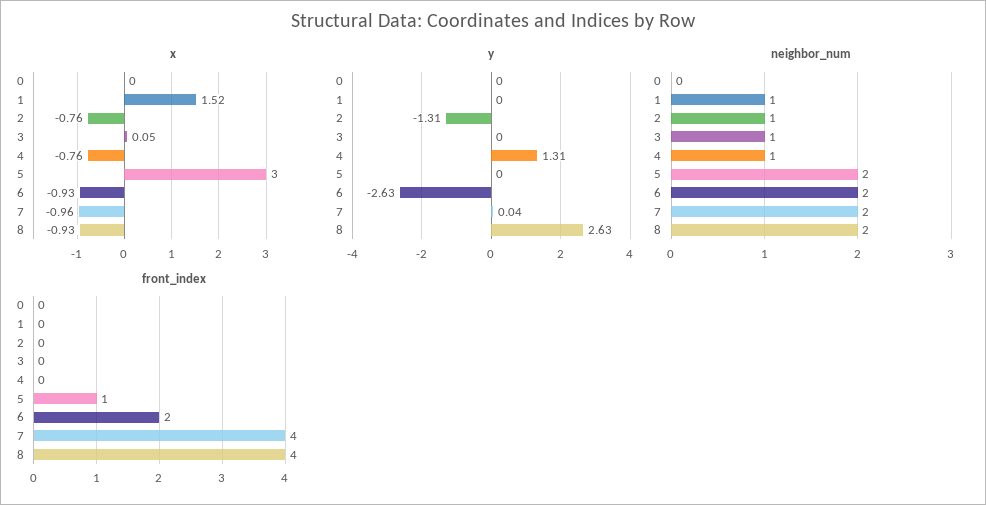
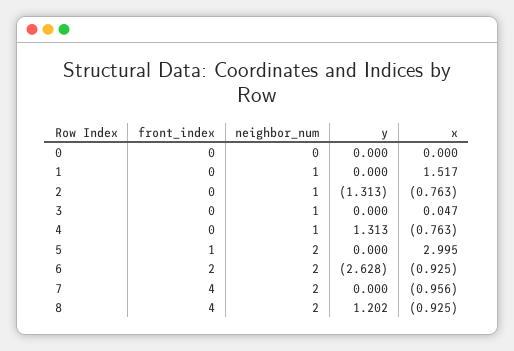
  {
    "x": {
      "0": 0,
      "1": 1.517,
      "2": -0.763,
      "3": 0.047,
      "4": -0.763,
      "5": 2.995,
      "6": -0.925,
      "7": -0.956,
      "8": -0.925
    },
    "y": {
      "0": 0,
      "1": 0,
      "2": -1.313,
      "3": 0,
      "4": 1.313,
      "5": 0,
      "6": -2.628,
-     "7": 0.04,
+     "7": 0,
-     "8": 2.63
+     "8": 1.202
    },
    "neighbor_num": {
      "0": 0,
      "1": 1,
      "2": 1,
      "3": 1,
      "4": 1,
      "5": 2,
      "6": 2,
      "7": 2,
      "8": 2
    },
    "front_index": {
      "0": 0,
      "1": 0,
      "2": 0,
      "3": 0,
      "4": 0,
      "5": 1,
      "6": 2,
      "7": 4,
      "8": 4
    }
  }

